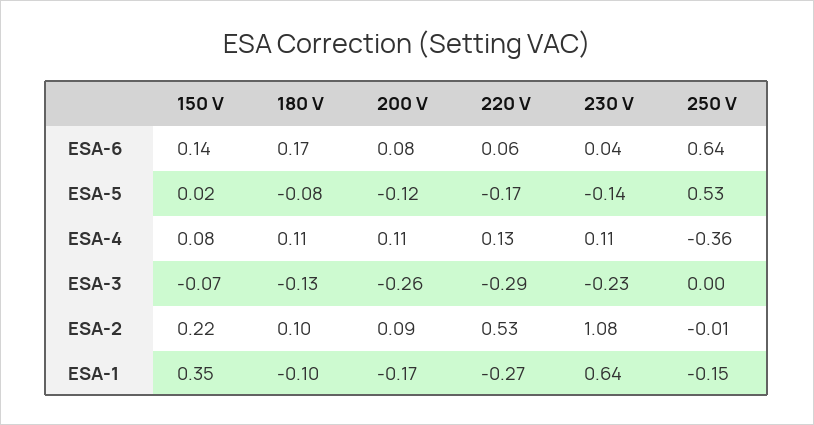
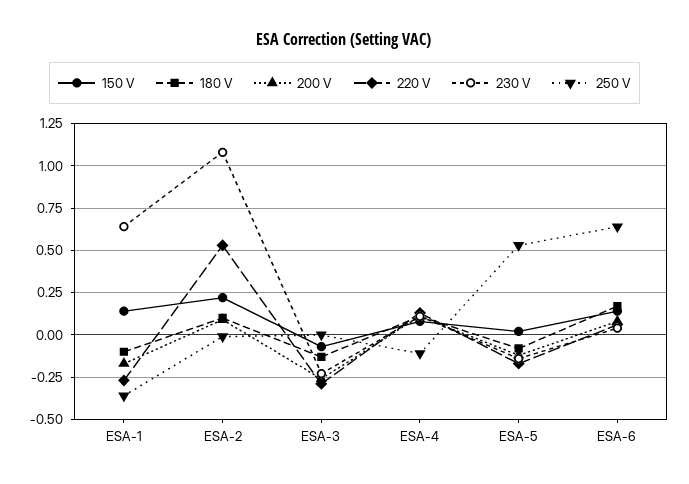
  {
    "150 V": {
      "ESA-6": 0.14,
      "ESA-5": 0.02,
      "ESA-4": 0.08,
      "ESA-3": -0.07,
      "ESA-2": 0.22,
-     "ESA-1": 0.35
+     "ESA-1": 0.15
    },
    "180 V": {
      "ESA-6": 0.17,
      "ESA-5": -0.08,
      "ESA-4": 0.11,
      "ESA-3": -0.13,
      "ESA-2": 0.1,
      "ESA-1": -0.1
    },
    "200 V": {
      "ESA-6": 0.08,
      "ESA-5": -0.12,
      "ESA-4": 0.11,
      "ESA-3": -0.26,
      "ESA-2": 0.09,
      "ESA-1": -0.17
    },
    "220 V": {
      "ESA-6": 0.06,
      "ESA-5": -0.17,
      "ESA-4": 0.13,
      "ESA-3": -0.29,
      "ESA-2": 0.53,
      "ESA-1": -0.27
    },
    "230 V": {
      "ESA-6": 0.04,
      "ESA-5": -0.14,
      "ESA-4": 0.11,
      "ESA-3": -0.23,
      "ESA-2": 1.08,
      "ESA-1": 0.64
    },
    "250 V": {
      "ESA-6": 0.64,
      "ESA-5": 0.53,
-     "ESA-4": -0.36,
+     "ESA-4": -0.1,
      "ESA-3": 0,
      "ESA-2": -0.01,
-     "ESA-1": -0.15
+     "ESA-1": -0.35
    }
  }

